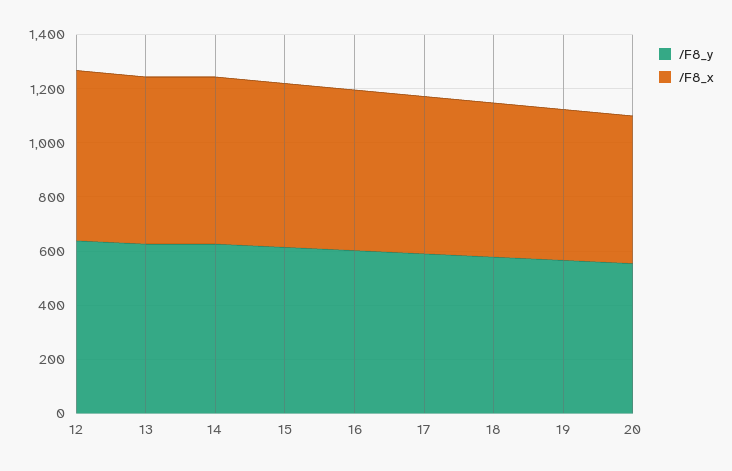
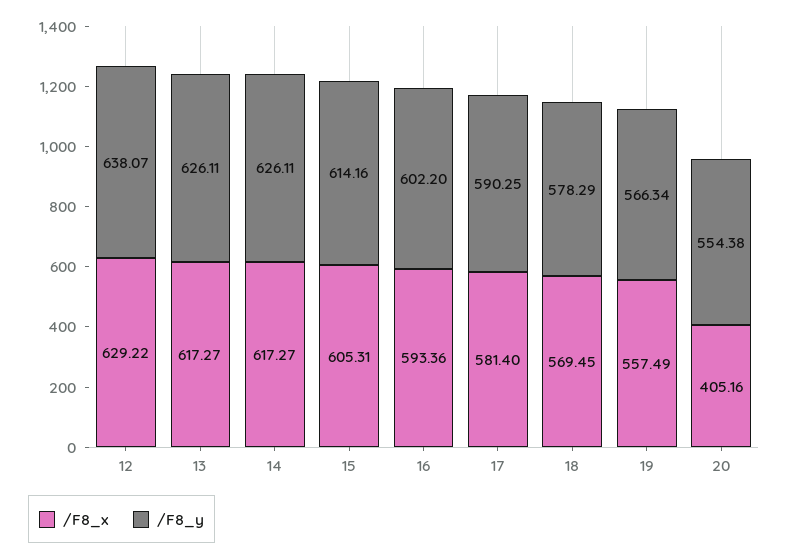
  {
    "/F8_y": {
      "12": 638.07,
      "13": 626.11,
      "14": 626.11,
      "15": 614.16,
      "16": 602.2,
      "17": 590.25,
      "18": 578.29,
      "19": 566.34,
      "20": 554.38
    },
    "/F8_x": {
      "12": 629.22,
      "13": 617.27,
      "14": 617.27,
      "15": 605.31,
      "16": 593.36,
      "17": 581.4,
      "18": 569.45,
      "19": 557.49,
-     "20": 550
+     "20": 405.16
    }
  }

